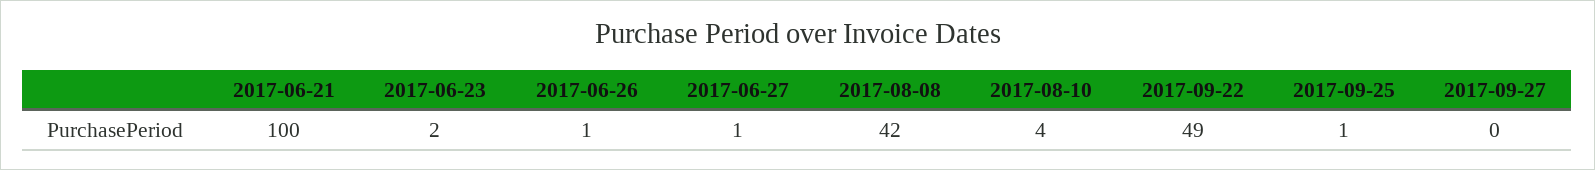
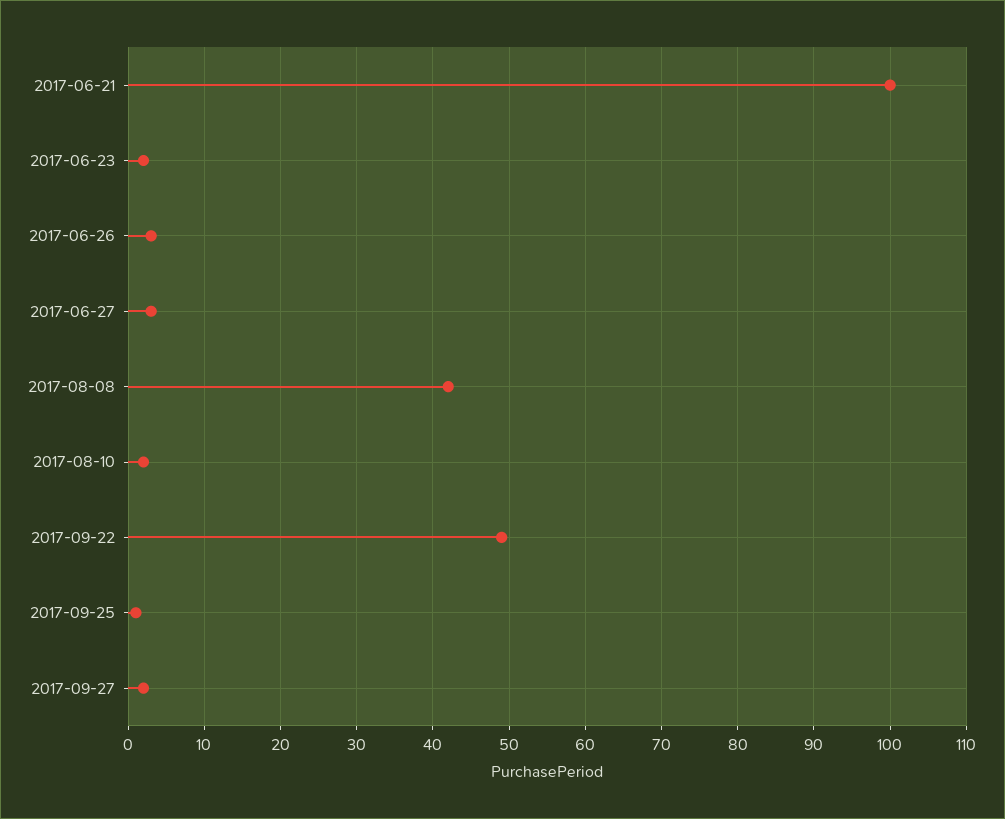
  {
    "2017-06-21": 100,
    "2017-06-23": 2,
-   "2017-06-26": 1,
+   "2017-06-26": 3,
-   "2017-06-27": 1,
+   "2017-06-27": 3,
    "2017-08-08": 42,
-   "2017-08-10": 4,
+   "2017-08-10": 2,
    "2017-09-22": 49,
    "2017-09-25": 1,
-   "2017-09-27": 0
+   "2017-09-27": 2
  }

